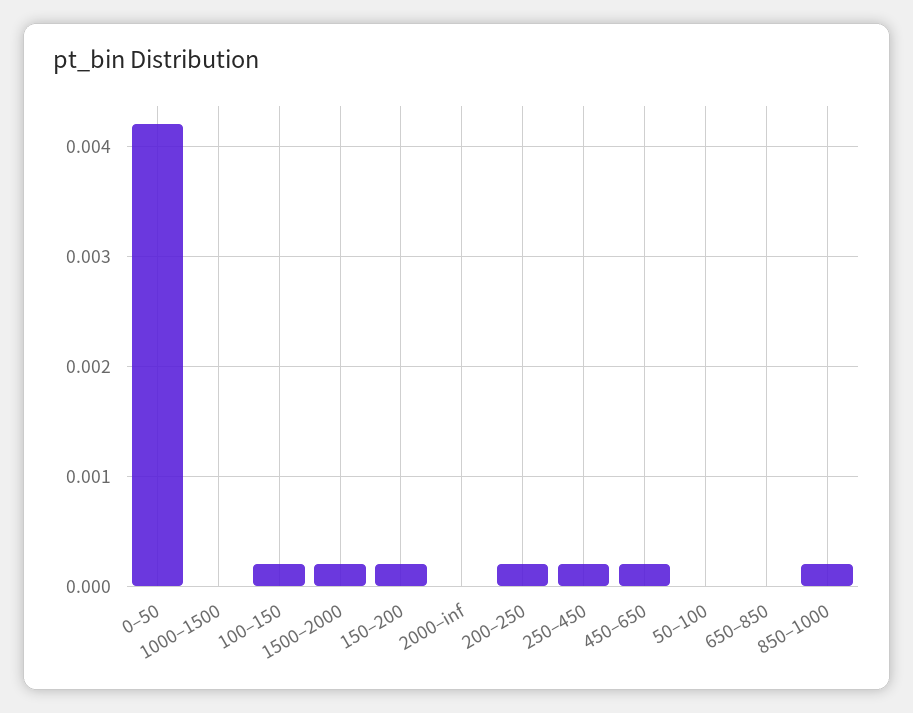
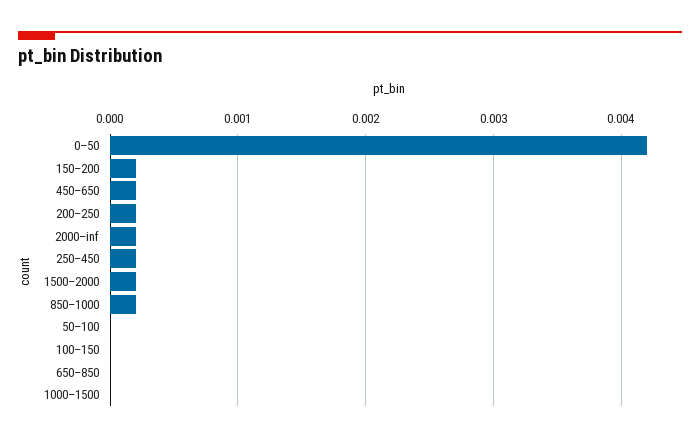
  {
    "0–50": 0.0042,
    "1000–1500": 0,
-   "100–150": 0.0002,
+   "100–150": 0,
    "1500–2000": 0.0002,
    "150–200": 0.0002,
-   "2000–inf": 0,
+   "2000–inf": 0.0002,
    "200–250": 0.0002,
    "250–450": 0.0002,
    "450–650": 0.0002,
    "50–100": 0,
    "650–850": 0,
    "850–1000": 0.0002
  }

